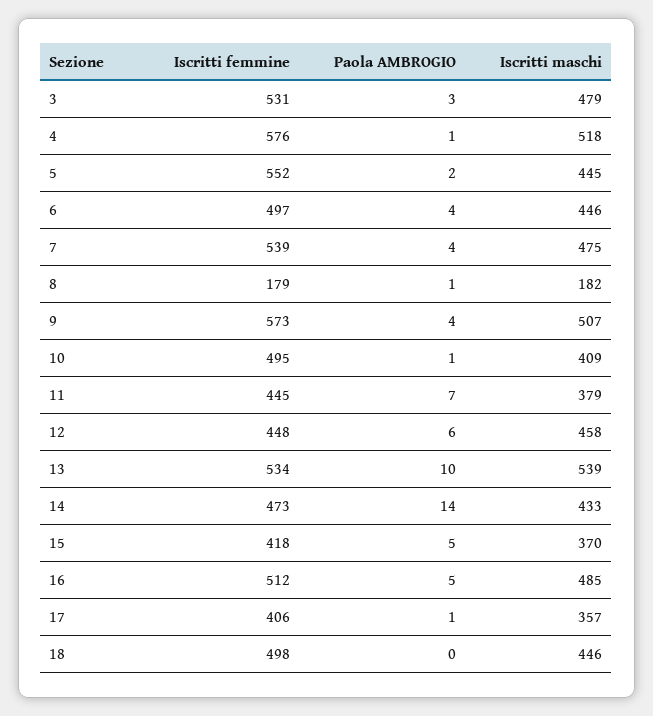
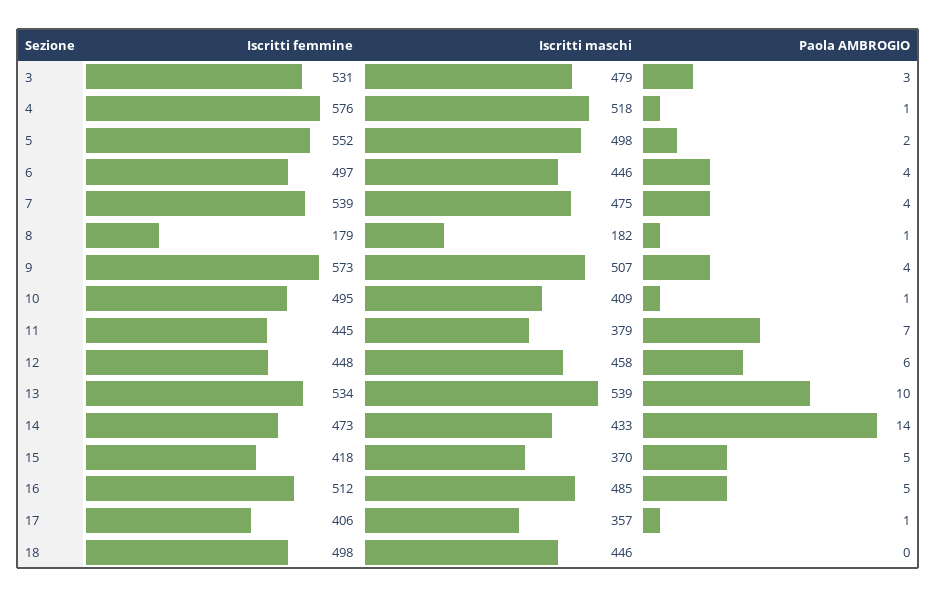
  {
    "Iscritti femmine": {
      "3": 531,
      "4": 576,
      "5": 552,
      "6": 497,
      "7": 539,
      "8": 179,
      "9": 573,
      "10": 495,
      "11": 445,
      "12": 448,
      "13": 534,
      "14": 473,
      "15": 418,
      "16": 512,
      "17": 406,
      "18": 498
    },
    "Paola AMBROGIO": {
      "3": 3,
      "4": 1,
      "5": 2,
      "6": 4,
      "7": 4,
      "8": 1,
      "9": 4,
      "10": 1,
      "11": 7,
      "12": 6,
      "13": 10,
      "14": 14,
      "15": 5,
      "16": 5,
      "17": 1,
      "18": 0
    },
    "Iscritti maschi": {
      "3": 479,
      "4": 518,
-     "5": 445,
+     "5": 498,
      "6": 446,
      "7": 475,
      "8": 182,
      "9": 507,
      "10": 409,
      "11": 379,
      "12": 458,
      "13": 539,
      "14": 433,
      "15": 370,
      "16": 485,
      "17": 357,
      "18": 446
    }
  }

